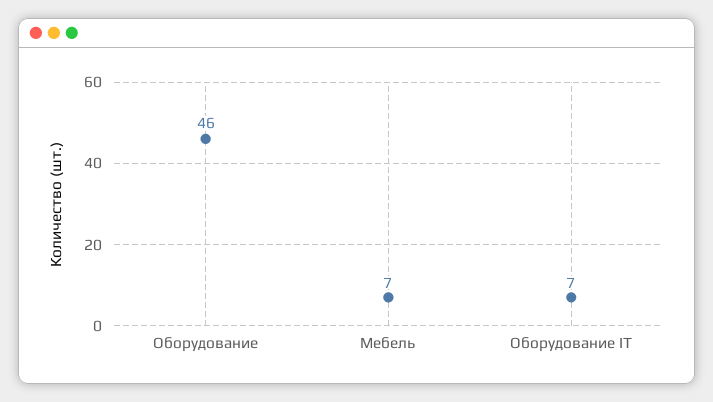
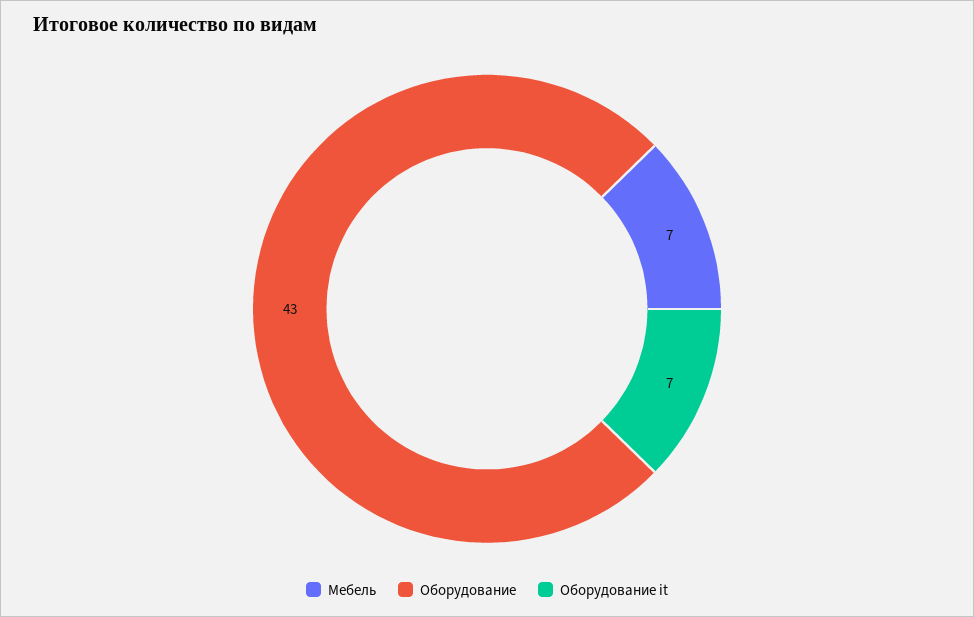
  {
-   "Оборудование": 46,
+   "Оборудование": 43,
    "Мебель": 7,
    "Оборудование IT": 7
  }

